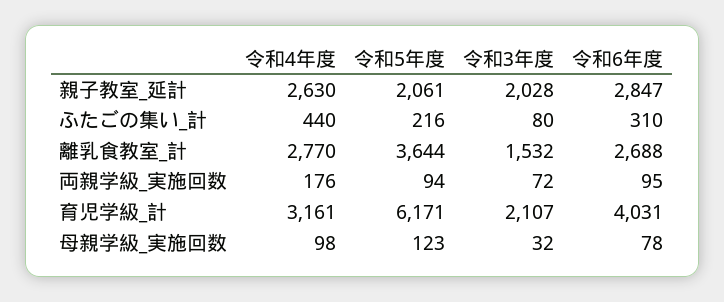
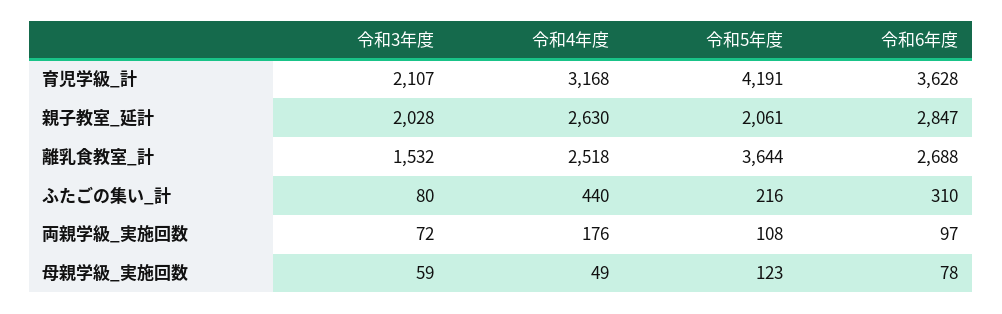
  {
    "令和4年度": {
      "親子教室_延計": 2630,
      "ふたごの集い_計": 440,
-     "離乳食教室_計": 2770,
+     "離乳食教室_計": 2518,
      "両親学級_実施回数": 176,
-     "育児学級_計": 3161,
+     "育児学級_計": 3168,
-     "母親学級_実施回数": 98
+     "母親学級_実施回数": 49
    },
    "令和5年度": {
      "親子教室_延計": 2061,
      "ふたごの集い_計": 216,
      "離乳食教室_計": 3644,
-     "両親学級_実施回数": 94,
+     "両親学級_実施回数": 108,
-     "育児学級_計": 6171,
+     "育児学級_計": 4191,
      "母親学級_実施回数": 123
    },
    "令和3年度": {
      "親子教室_延計": 2028,
      "ふたごの集い_計": 80,
      "離乳食教室_計": 1532,
      "両親学級_実施回数": 72,
      "育児学級_計": 2107,
-     "母親学級_実施回数": 32
+     "母親学級_実施回数": 59
    },
    "令和6年度": {
      "親子教室_延計": 2847,
      "ふたごの集い_計": 310,
      "離乳食教室_計": 2688,
-     "両親学級_実施回数": 95,
+     "両親学級_実施回数": 97,
-     "育児学級_計": 4031,
+     "育児学級_計": 3628,
      "母親学級_実施回数": 78
    }
  }

